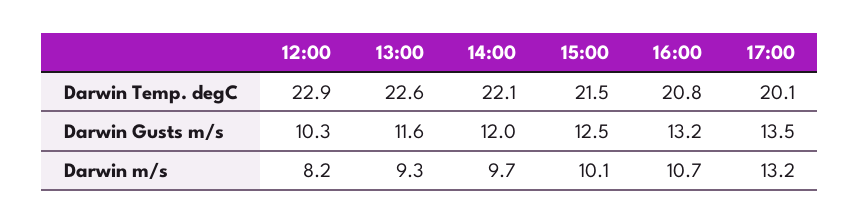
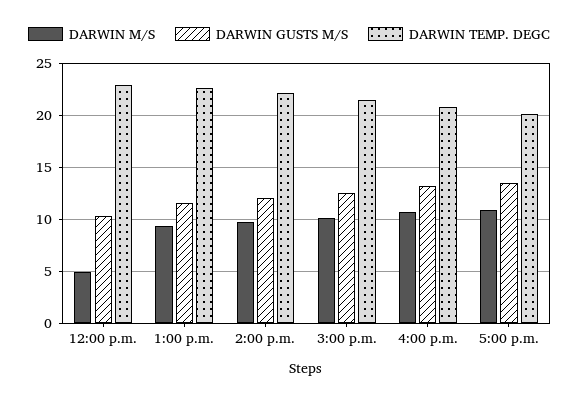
  {
    "Darwin Temp. degC": {
      "12:00": 22.9,
      "13:00": 22.6,
      "14:00": 22.1,
      "15:00": 21.5,
      "16:00": 20.8,
      "17:00": 20.1
    },
    "Darwin Gusts m/s": {
      "12:00": 10.3,
      "13:00": 11.6,
      "14:00": 12,
      "15:00": 12.5,
      "16:00": 13.2,
      "17:00": 13.5
    },
    "Darwin m/s": {
-     "12:00": 8.2,
+     "12:00": 5,
      "13:00": 9.3,
      "14:00": 9.7,
      "15:00": 10.1,
      "16:00": 10.7,
-     "17:00": 13.2
+     "17:00": 11
    }
  }

